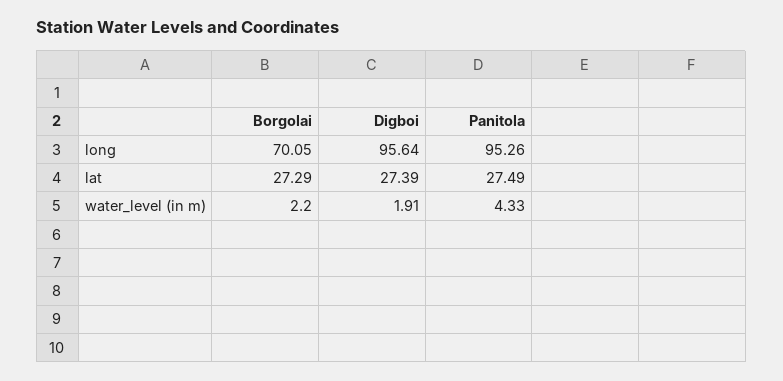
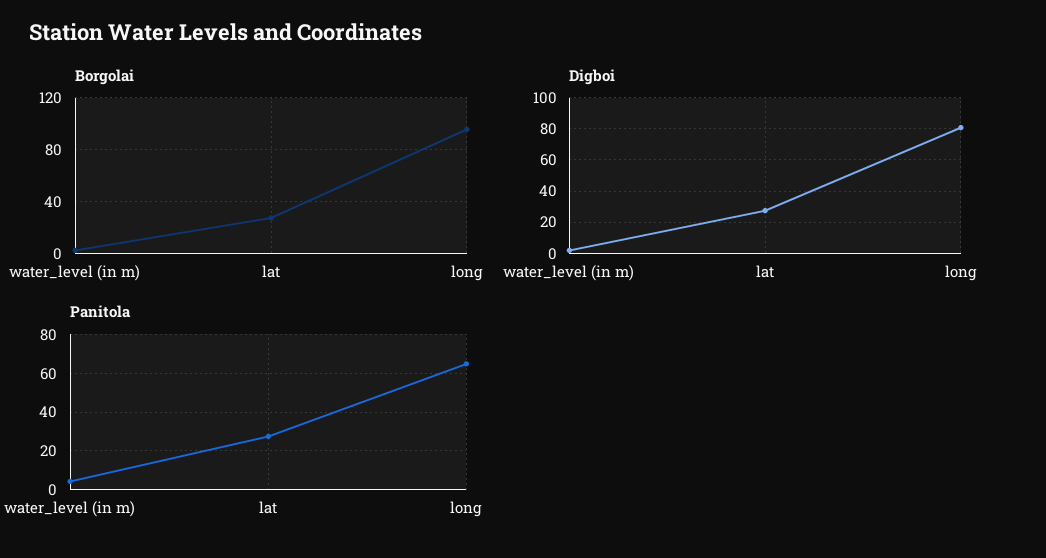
  {
    "Borgolai": {
-     "long": 70.05,
+     "long": 95,
      "lat": 27.29,
      "water_level (in m)": 2.2
    },
    "Digboi": {
-     "long": 95.64,
+     "long": 80,
      "lat": 27.39,
      "water_level (in m)": 1.91
    },
    "Panitola": {
-     "long": 95.26,
+     "long": 65,
      "lat": 27.49,
      "water_level (in m)": 4.33
    }
  }

